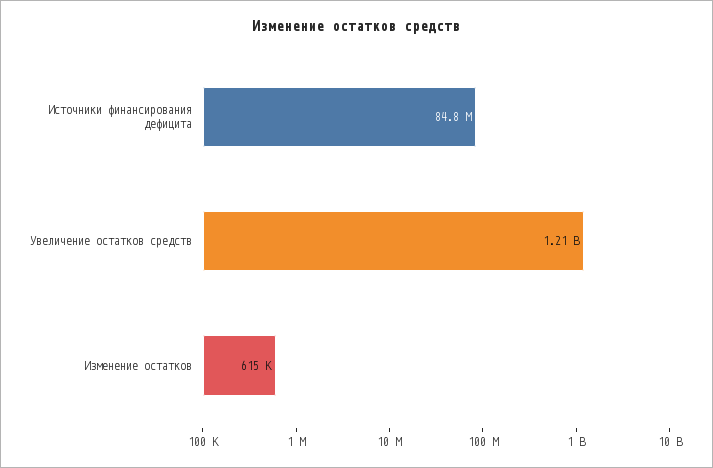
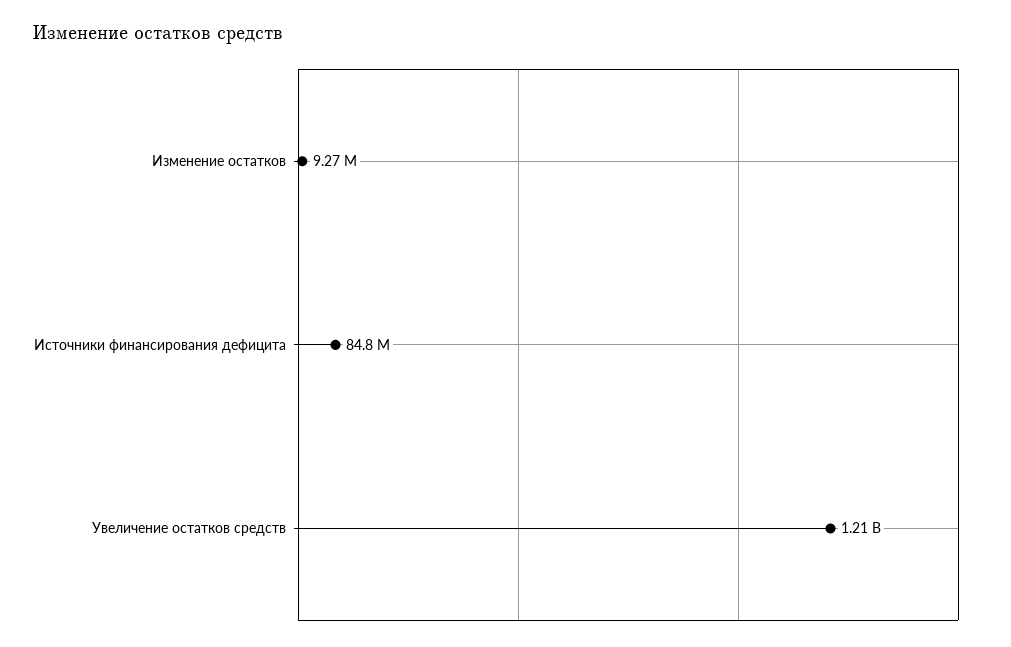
  {
    "Источники финансирования дефицита": 84800000,
    "Увеличение остатков средств": 1210000000,
-   "Изменение остатков": 615000
+   "Изменение остатков": 9270000
  }

